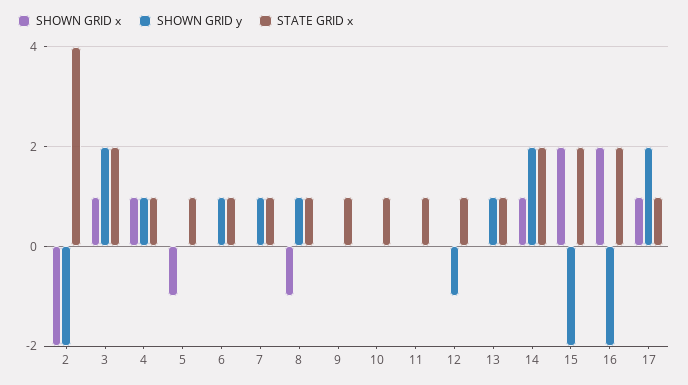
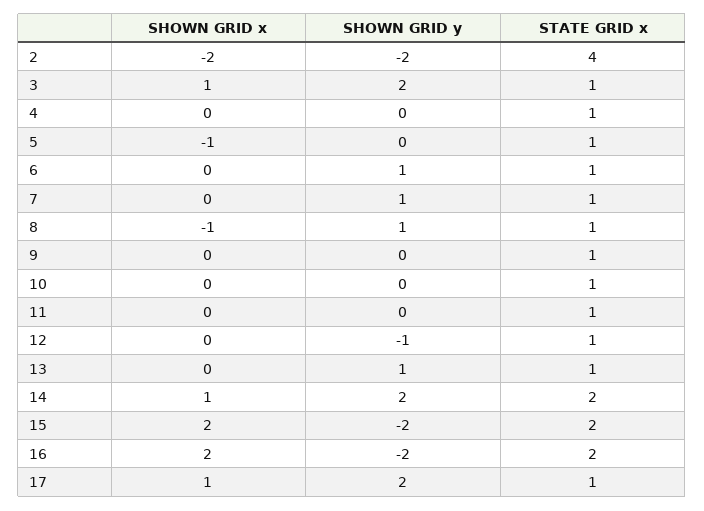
  {
    "SHOWN GRID x": {
      "2": -2,
      "3": 1,
-     "4": 1,
+     "4": 0,
      "5": -1,
      "6": 0,
      "7": 0,
      "8": -1,
      "9": 0,
      "10": 0,
      "11": 0,
      "12": 0,
      "13": 0,
      "14": 1,
      "15": 2,
      "16": 2,
      "17": 1
    },
    "SHOWN GRID y": {
      "2": -2,
      "3": 2,
-     "4": 1,
+     "4": 0,
      "5": 0,
      "6": 1,
      "7": 1,
      "8": 1,
      "9": 0,
      "10": 0,
      "11": 0,
      "12": -1,
      "13": 1,
      "14": 2,
      "15": -2,
      "16": -2,
      "17": 2
    },
    "STATE GRID x": {
      "2": 4,
-     "3": 2,
+     "3": 1,
      "4": 1,
      "5": 1,
      "6": 1,
      "7": 1,
      "8": 1,
      "9": 1,
      "10": 1,
      "11": 1,
      "12": 1,
      "13": 1,
      "14": 2,
      "15": 2,
      "16": 2,
      "17": 1
    }
  }

